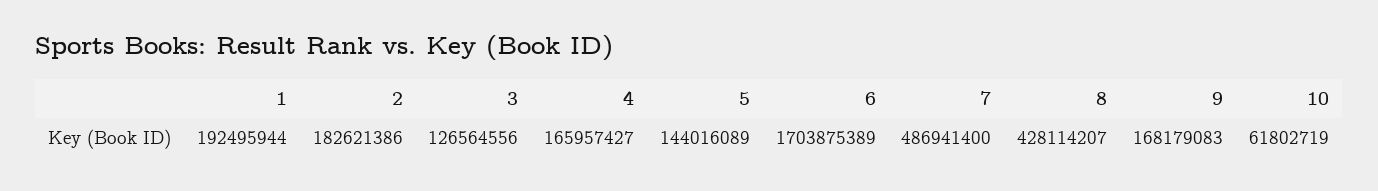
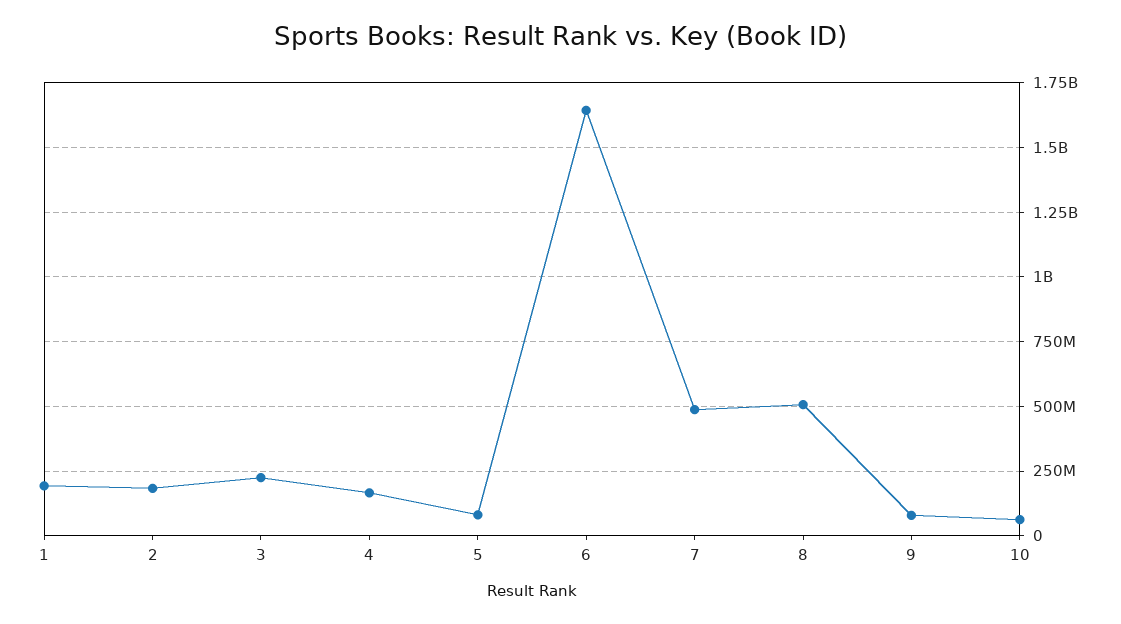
  {
    "1": 192495944,
    "2": 182621386,
-   "3": 126564556,
+   "3": 225000000,
    "4": 165957427,
-   "5": 144016089,
+   "5": 75000000,
-   "6": 1703875389,
+   "6": 1650000000,
    "7": 486941400,
-   "8": 428114207,
+   "8": 500000000,
-   "9": 168179083,
+   "9": 75000000,
    "10": 61802719
  }

